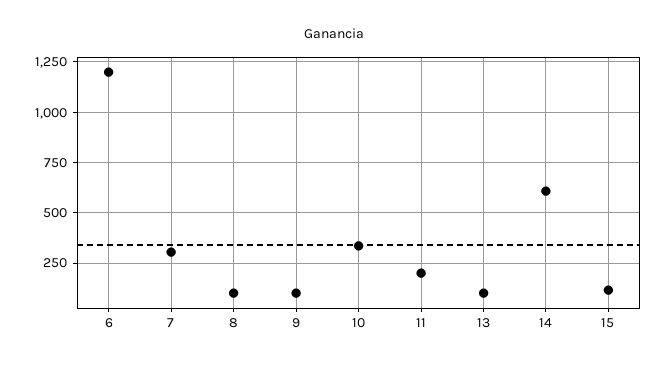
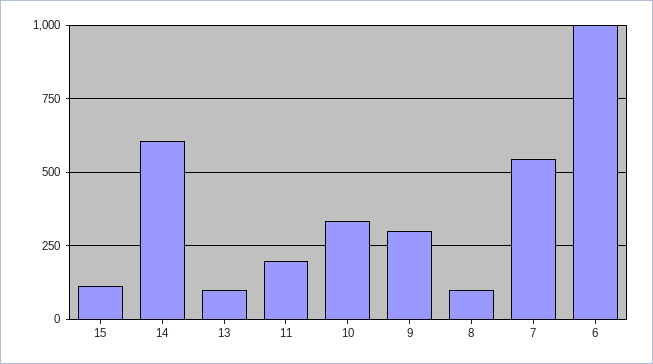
  {
-   "6": 1200,
+   "6": 1000,
-   "7": 300,
+   "7": 550,
    "8": 100,
-   "9": 100,
+   "9": 300,
    "10": 325,
    "11": 200,
    "13": 100,
    "14": 600,
    "15": 125
  }

